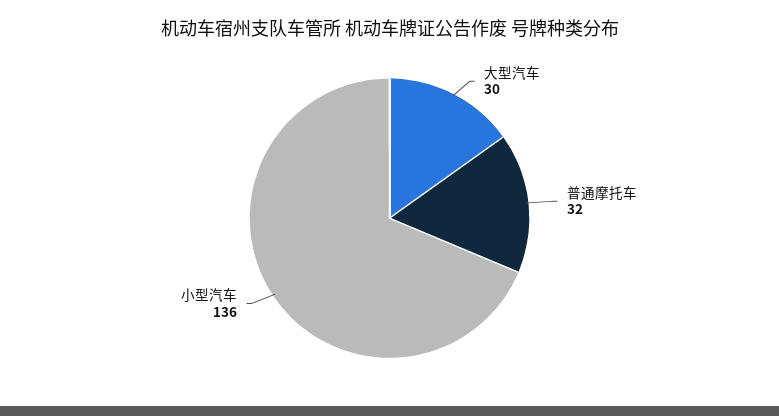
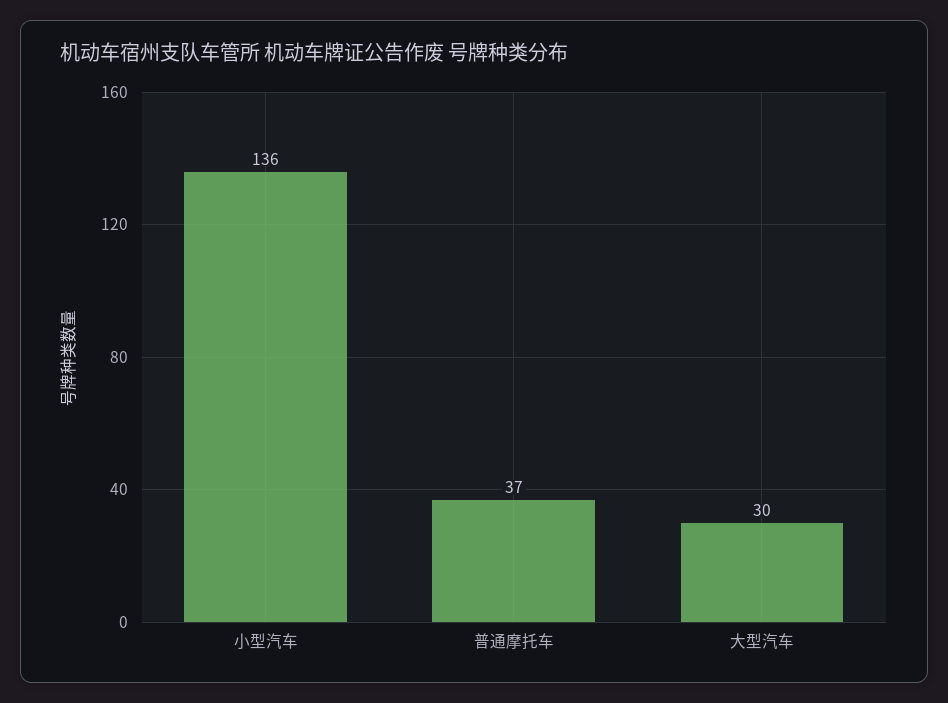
  {
    "大型汽车": 30,
-   "普通摩托车": 32,
+   "普通摩托车": 37,
    "小型汽车": 136
  }

